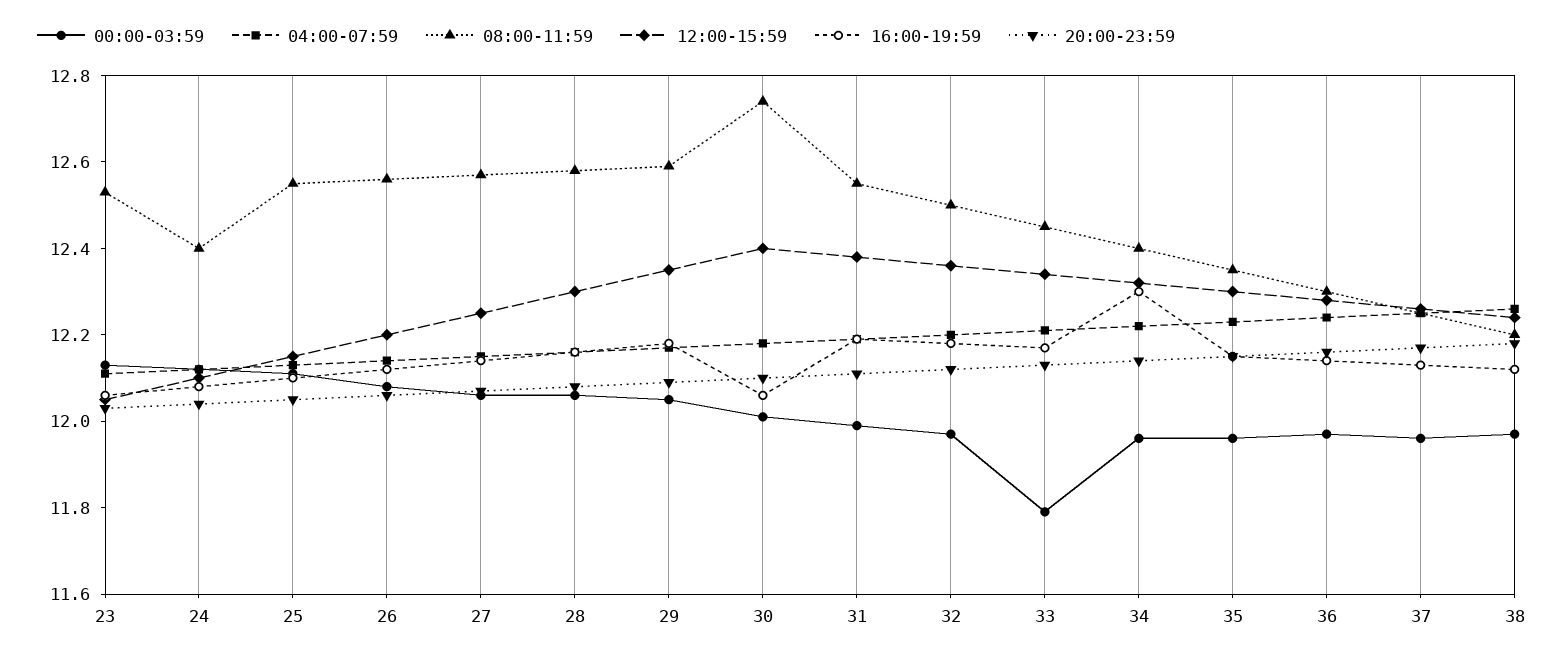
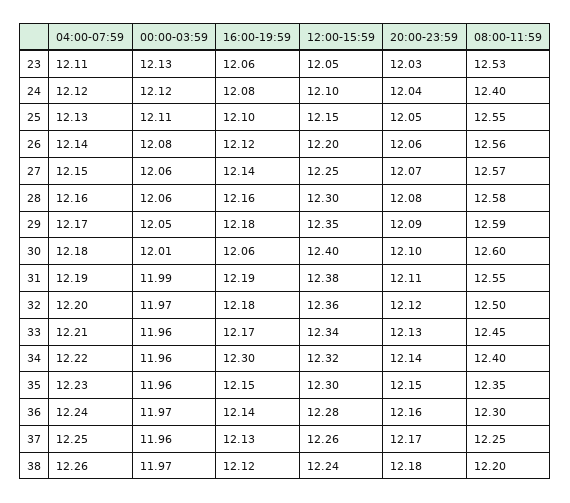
  {
    "00:00-03:59": {
      "23": 12.13,
      "24": 12.12,
      "25": 12.11,
      "26": 12.08,
      "27": 12.06,
      "28": 12.06,
      "29": 12.05,
      "30": 12.01,
      "31": 11.99,
      "32": 11.97,
-     "33": 11.8,
+     "33": 11.96,
      "34": 11.96,
      "35": 11.96,
      "36": 11.97,
      "37": 11.96,
      "38": 11.97
    },
    "04:00-07:59": {
      "23": 12.11,
      "24": 12.12,
      "25": 12.13,
      "26": 12.14,
      "27": 12.15,
      "28": 12.16,
      "29": 12.17,
      "30": 12.18,
      "31": 12.19,
      "32": 12.2,
      "33": 12.21,
      "34": 12.22,
      "35": 12.23,
      "36": 12.24,
      "37": 12.25,
      "38": 12.26
    },
    "08:00-11:59": {
      "23": 12.53,
      "24": 12.4,
      "25": 12.55,
      "26": 12.56,
      "27": 12.57,
      "28": 12.58,
      "29": 12.59,
-     "30": 12.75,
+     "30": 12.6,
      "31": 12.55,
      "32": 12.5,
      "33": 12.45,
      "34": 12.4,
      "35": 12.35,
      "36": 12.3,
      "37": 12.25,
      "38": 12.2
    },
    "12:00-15:59": {
      "23": 12.05,
      "24": 12.1,
      "25": 12.15,
      "26": 12.2,
      "27": 12.25,
      "28": 12.3,
      "29": 12.35,
      "30": 12.4,
      "31": 12.38,
      "32": 12.36,
      "33": 12.34,
      "34": 12.32,
      "35": 12.3,
      "36": 12.28,
      "37": 12.26,
      "38": 12.24
    },
    "16:00-19:59": {
      "23": 12.06,
      "24": 12.08,
      "25": 12.1,
      "26": 12.12,
      "27": 12.14,
      "28": 12.16,
      "29": 12.18,
      "30": 12.06,
      "31": 12.19,
      "32": 12.18,
      "33": 12.17,
      "34": 12.3,
      "35": 12.15,
      "36": 12.14,
      "37": 12.13,
      "38": 12.12
    },
    "20:00-23:59": {
      "23": 12.03,
      "24": 12.04,
      "25": 12.05,
      "26": 12.06,
      "27": 12.07,
      "28": 12.08,
      "29": 12.09,
      "30": 12.1,
      "31": 12.11,
      "32": 12.12,
      "33": 12.13,
      "34": 12.14,
      "35": 12.15,
      "36": 12.16,
      "37": 12.17,
      "38": 12.18
    }
  }

